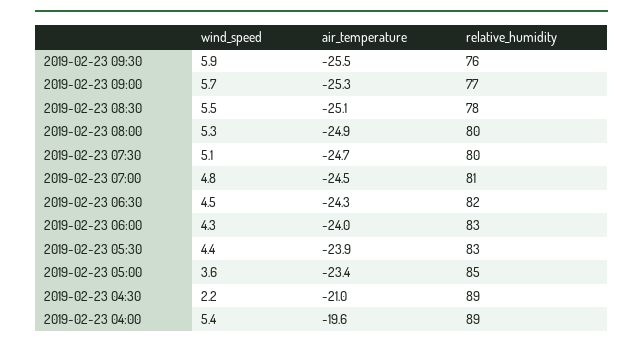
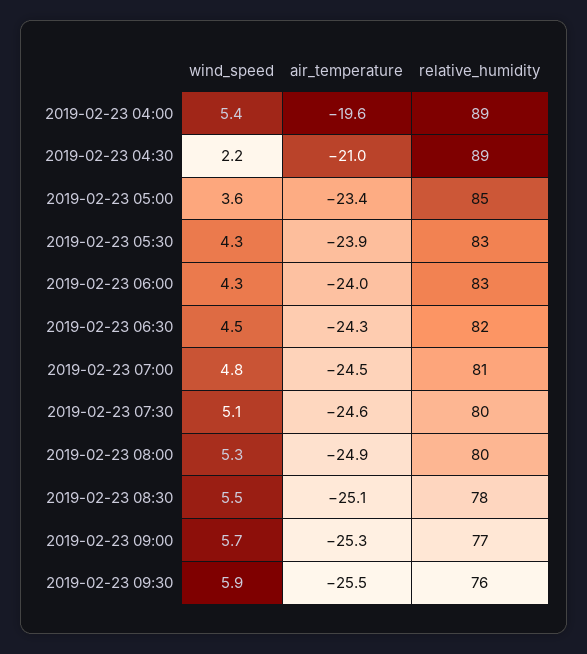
  {
    "wind_speed": {
      "2019-02-23 09:30": 5.9,
      "2019-02-23 09:00": 5.7,
      "2019-02-23 08:30": 5.5,
      "2019-02-23 08:00": 5.3,
      "2019-02-23 07:30": 5.1,
      "2019-02-23 07:00": 4.8,
      "2019-02-23 06:30": 4.5,
      "2019-02-23 06:00": 4.3,
-     "2019-02-23 05:30": 4.4,
+     "2019-02-23 05:30": 4.3,
      "2019-02-23 05:00": 3.6,
      "2019-02-23 04:30": 2.2,
      "2019-02-23 04:00": 5.4
    },
    "air_temperature": {
      "2019-02-23 09:30": -25.5,
      "2019-02-23 09:00": -25.3,
      "2019-02-23 08:30": -25.1,
      "2019-02-23 08:00": -24.9,
-     "2019-02-23 07:30": -24.7,
+     "2019-02-23 07:30": -24.6,
      "2019-02-23 07:00": -24.5,
      "2019-02-23 06:30": -24.3,
      "2019-02-23 06:00": -24,
      "2019-02-23 05:30": -23.9,
      "2019-02-23 05:00": -23.4,
      "2019-02-23 04:30": -21,
      "2019-02-23 04:00": -19.6
    },
    "relative_humidity": {
      "2019-02-23 09:30": 76,
      "2019-02-23 09:00": 77,
      "2019-02-23 08:30": 78,
      "2019-02-23 08:00": 80,
      "2019-02-23 07:30": 80,
      "2019-02-23 07:00": 81,
      "2019-02-23 06:30": 82,
      "2019-02-23 06:00": 83,
      "2019-02-23 05:30": 83,
      "2019-02-23 05:00": 85,
      "2019-02-23 04:30": 89,
      "2019-02-23 04:00": 89
    }
  }

